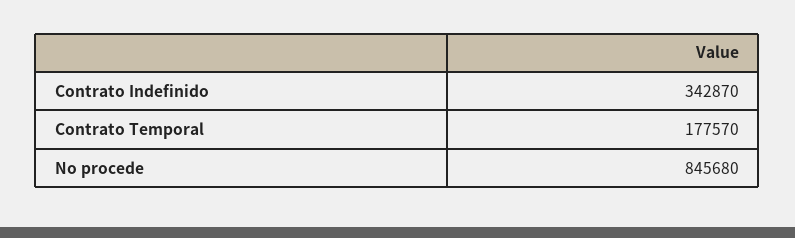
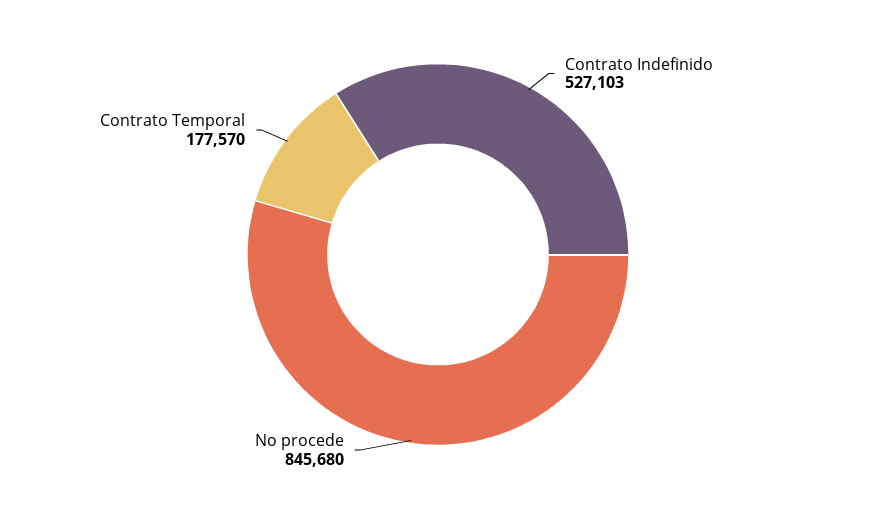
  {
-   "Contrato Indefinido": 342870,
+   "Contrato Indefinido": 527103,
    "Contrato Temporal": 177570,
    "No procede": 845680
  }

